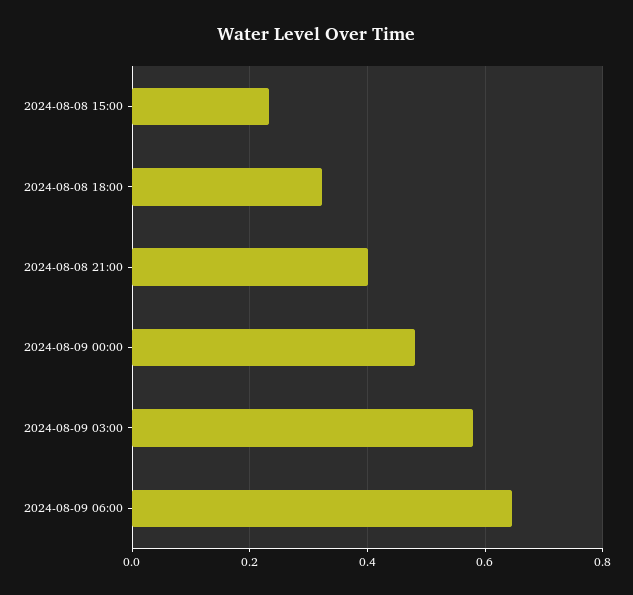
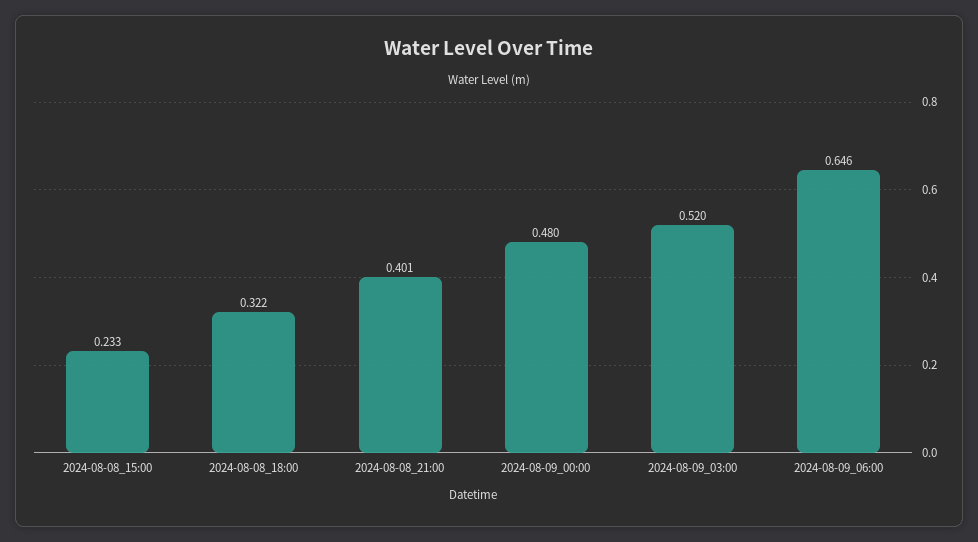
  {
    "2024-08-08 15:00": 0.233,
    "2024-08-08 18:00": 0.322,
    "2024-08-08 21:00": 0.401,
    "2024-08-09 00:00": 0.48,
-   "2024-08-09 03:00": 0.58,
+   "2024-08-09 03:00": 0.52,
    "2024-08-09 06:00": 0.646
  }

